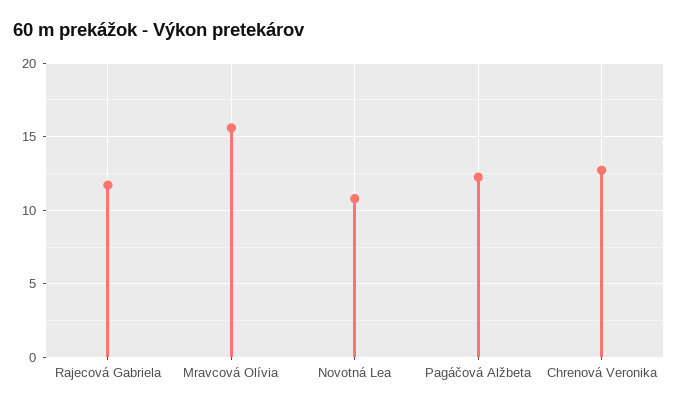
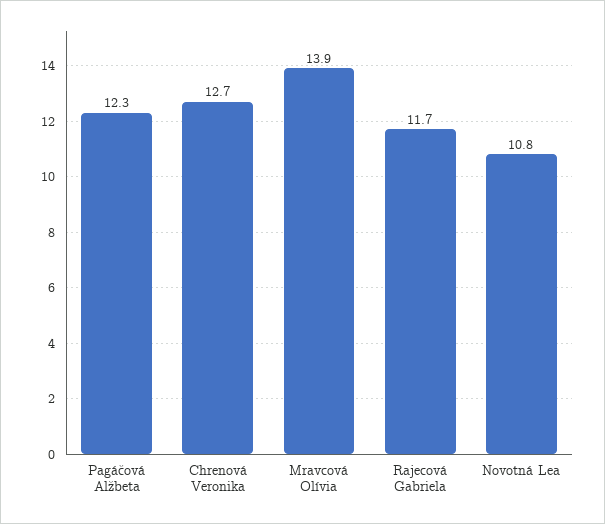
  {
    "Rajecová Gabriela": 11.7,
-   "Mravcová Olívia": 15.5,
+   "Mravcová Olívia": 13.9,
    "Novotná Lea": 10.8,
    "Pagáčová Alžbeta": 12.3,
    "Chrenová Veronika": 12.7
  }

